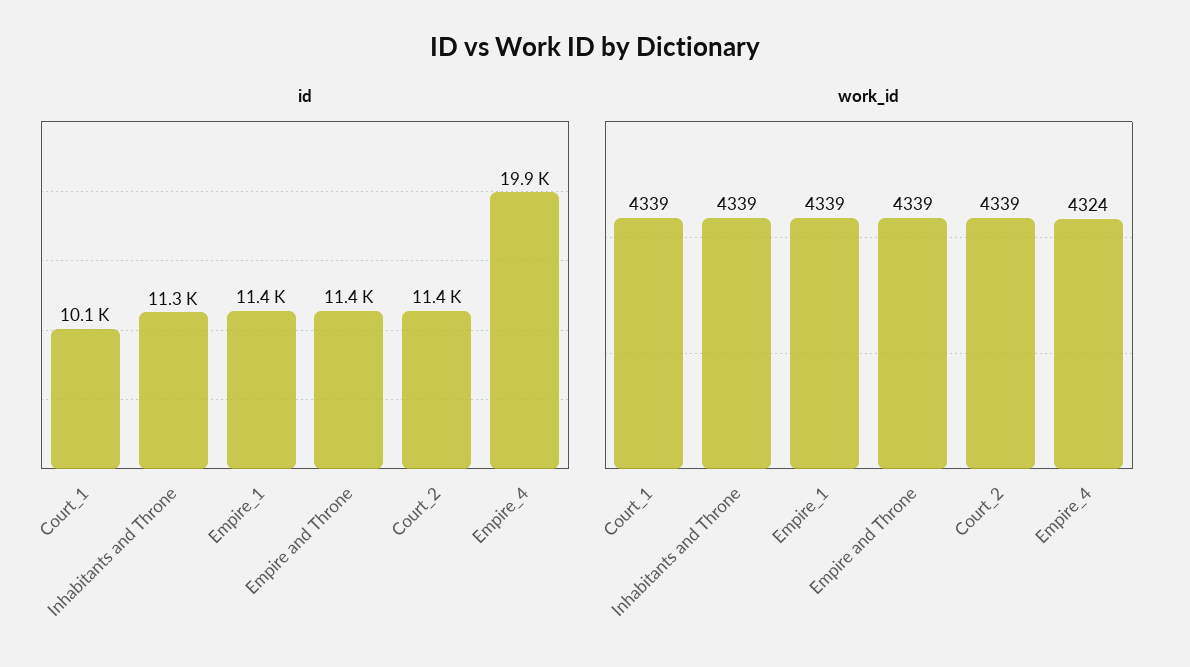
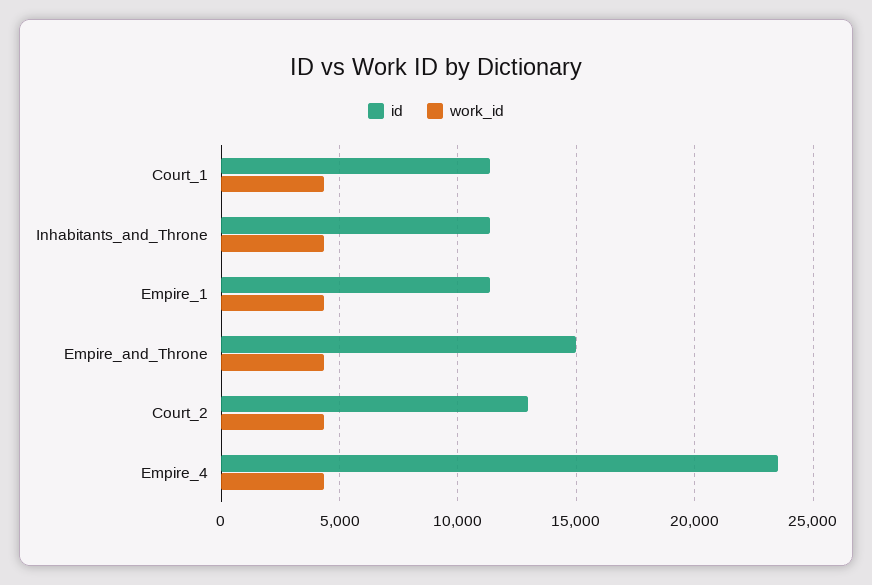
  {
    "id": {
-     "Court_1": 10100,
+     "Court_1": 11500,
      "Inhabitants and Throne": 11300,
      "Empire_1": 11400,
-     "Empire and Throne": 11400,
+     "Empire and Throne": 15000,
-     "Court_2": 11400,
+     "Court_2": 13000,
-     "Empire_4": 19900
+     "Empire_4": 23500
    },
    "work_id": {
      "Court_1": 4339,
      "Inhabitants and Throne": 4339,
      "Empire_1": 4339,
      "Empire and Throne": 4339,
      "Court_2": 4339,
      "Empire_4": 4324
    }
  }

